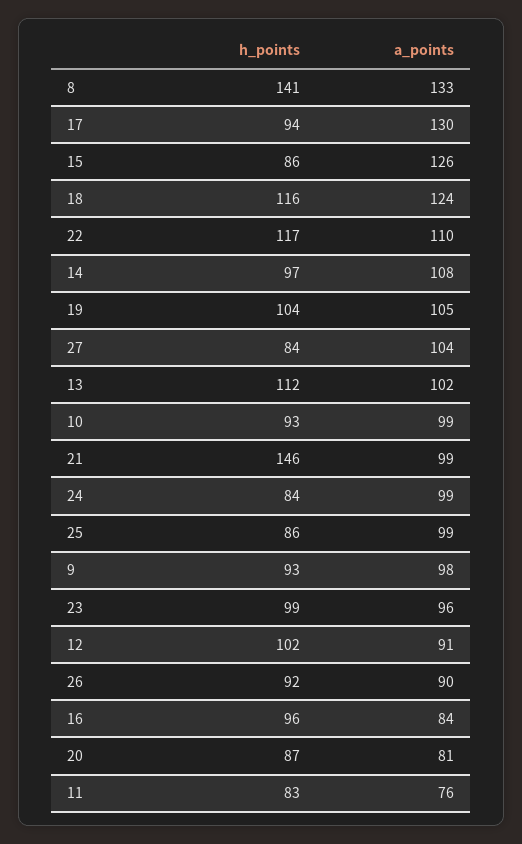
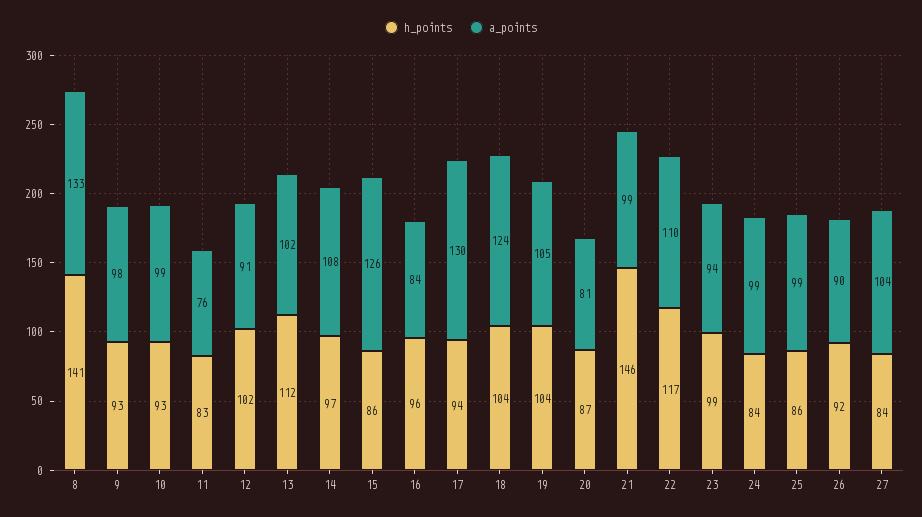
  {
    "h_points": {
      "8": 141,
      "17": 94,
      "15": 86,
-     "18": 116,
+     "18": 104,
      "22": 117,
      "14": 97,
      "19": 104,
      "27": 84,
      "13": 112,
      "10": 93,
      "21": 146,
      "24": 84,
      "25": 86,
      "9": 93,
      "23": 99,
      "12": 102,
      "26": 92,
      "16": 96,
      "20": 87,
      "11": 83
    },
    "a_points": {
      "8": 133,
      "17": 130,
      "15": 126,
      "18": 124,
      "22": 110,
      "14": 108,
      "19": 105,
      "27": 104,
      "13": 102,
      "10": 99,
      "21": 99,
      "24": 99,
      "25": 99,
      "9": 98,
-     "23": 96,
+     "23": 94,
      "12": 91,
      "26": 90,
      "16": 84,
      "20": 81,
      "11": 76
    }
  }

